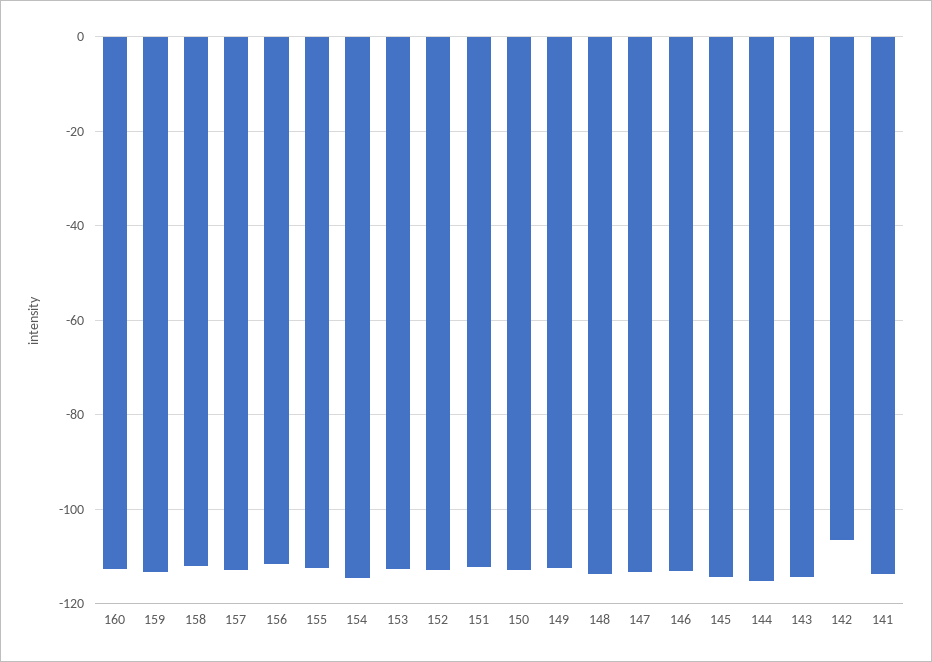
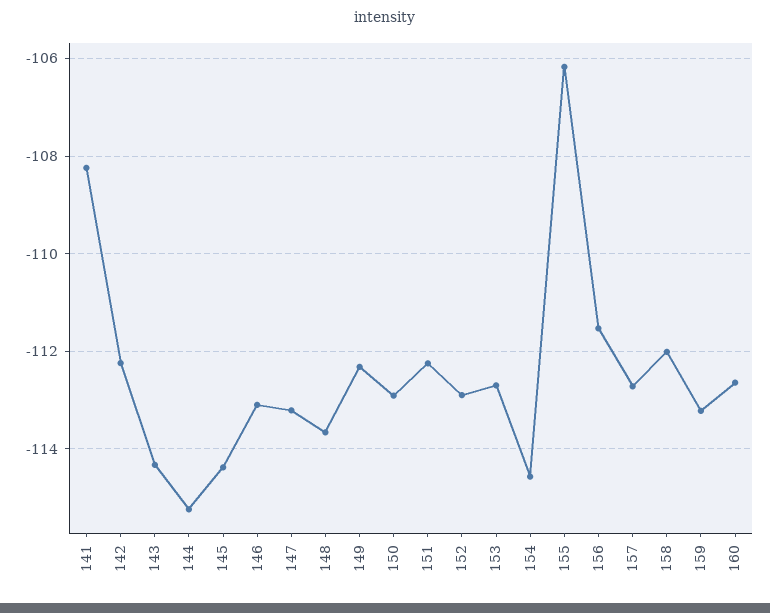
  {
    "160": -112.6,
    "159": -113.2,
    "158": -112,
    "157": -112.8,
    "156": -111.6,
-   "155": -112,
+   "155": -106.2,
    "154": -114.6,
    "153": -112.8,
    "152": -113,
    "151": -112.2,
    "150": -113,
    "149": -112.4,
    "148": -113.6,
    "147": -113.2,
    "146": -113.2,
    "145": -114.4,
    "144": -115.2,
    "143": -114.4,
-   "142": -106,
+   "142": -112.2,
-   "141": -114
+   "141": -108.2
  }

